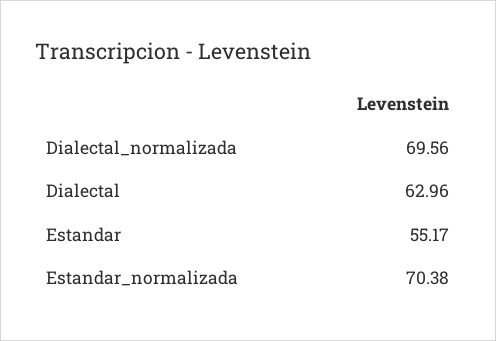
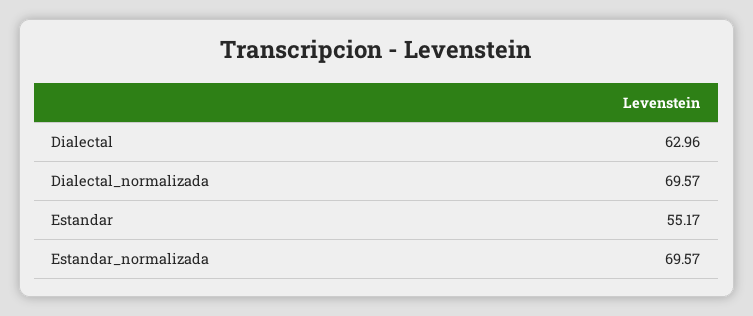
  {
-   "Dialectal_normalizada": 69.56,
+   "Dialectal_normalizada": 69.57,
    "Dialectal": 62.96,
    "Estandar": 55.17,
-   "Estandar_normalizada": 70.38
+   "Estandar_normalizada": 69.57
  }

